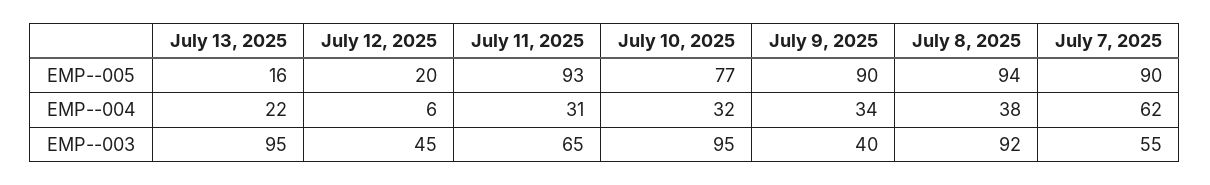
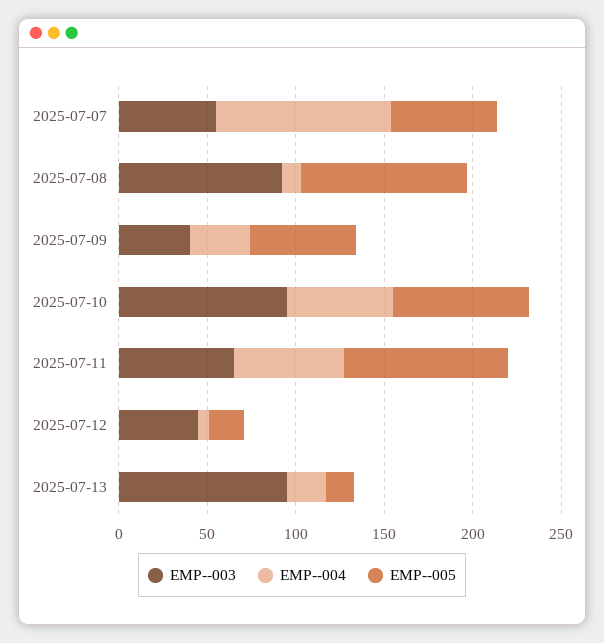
  {
    "EMP--005": {
      "July 13, 2025": 16,
      "July 12, 2025": 20,
      "July 11, 2025": 93,
      "July 10, 2025": 77,
-     "July 9, 2025": 90,
+     "July 9, 2025": 60,
      "July 8, 2025": 94,
-     "July 7, 2025": 90
+     "July 7, 2025": 60
    },
    "EMP--004": {
      "July 13, 2025": 22,
      "July 12, 2025": 6,
-     "July 11, 2025": 31,
+     "July 11, 2025": 60,
-     "July 10, 2025": 32,
+     "July 10, 2025": 60,
      "July 9, 2025": 34,
-     "July 8, 2025": 38,
+     "July 8, 2025": 10,
-     "July 7, 2025": 62
+     "July 7, 2025": 100
    },
    "EMP--003": {
      "July 13, 2025": 95,
      "July 12, 2025": 45,
      "July 11, 2025": 65,
      "July 10, 2025": 95,
      "July 9, 2025": 40,
      "July 8, 2025": 92,
      "July 7, 2025": 55
    }
  }

